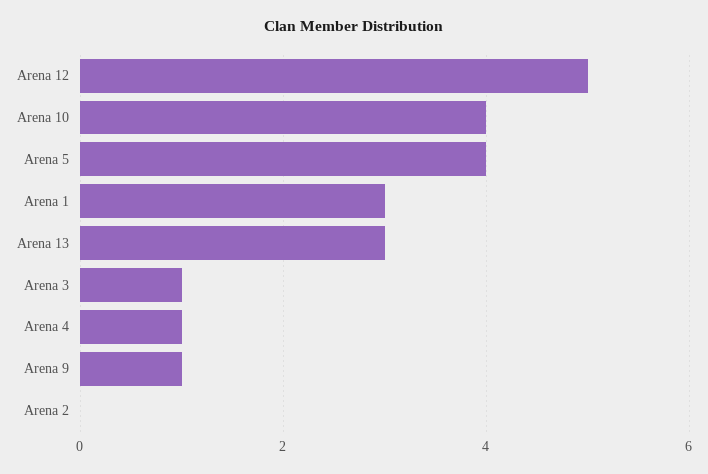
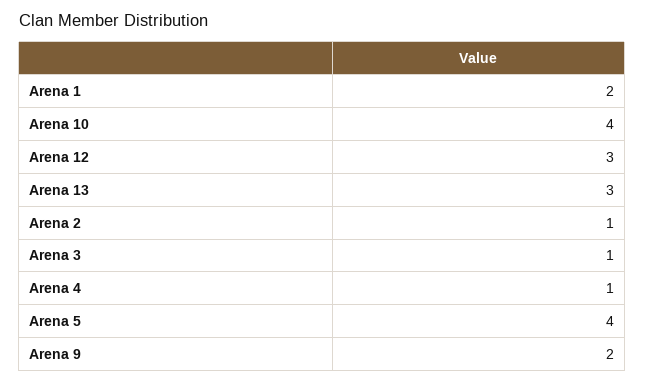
  {
-   "Arena 12": 5,
+   "Arena 12": 3,
    "Arena 10": 4,
    "Arena 5": 4,
-   "Arena 1": 3,
+   "Arena 1": 2,
    "Arena 13": 3,
    "Arena 3": 1,
    "Arena 4": 1,
-   "Arena 9": 1,
+   "Arena 9": 2,
-   "Arena 2": 0
+   "Arena 2": 1
  }

